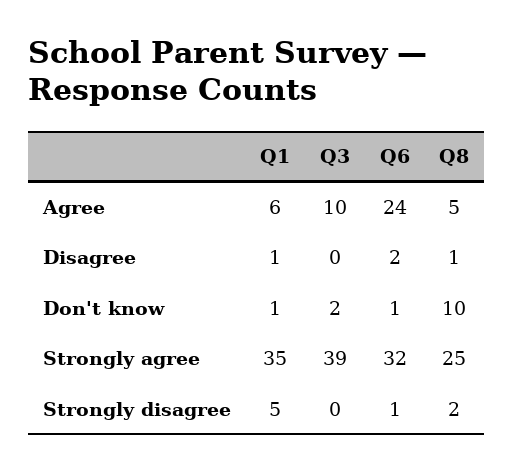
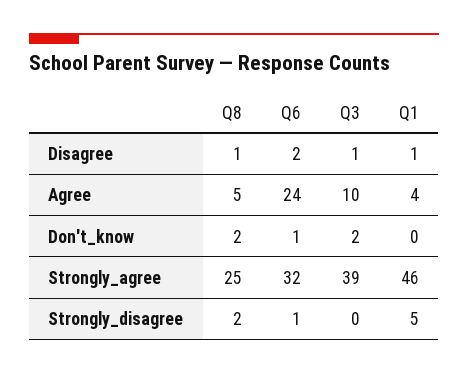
  {
    "Q1": {
-     "Agree": 6,
+     "Agree": 4,
      "Disagree": 1,
-     "Don't know": 1,
+     "Don't know": 0,
-     "Strongly agree": 35,
+     "Strongly agree": 46,
      "Strongly disagree": 5
    },
    "Q3": {
      "Agree": 10,
-     "Disagree": 0,
+     "Disagree": 1,
      "Don't know": 2,
      "Strongly agree": 39,
      "Strongly disagree": 0
    },
    "Q6": {
      "Agree": 24,
      "Disagree": 2,
      "Don't know": 1,
      "Strongly agree": 32,
      "Strongly disagree": 1
    },
    "Q8": {
      "Agree": 5,
      "Disagree": 1,
-     "Don't know": 10,
+     "Don't know": 2,
      "Strongly agree": 25,
      "Strongly disagree": 2
    }
  }

